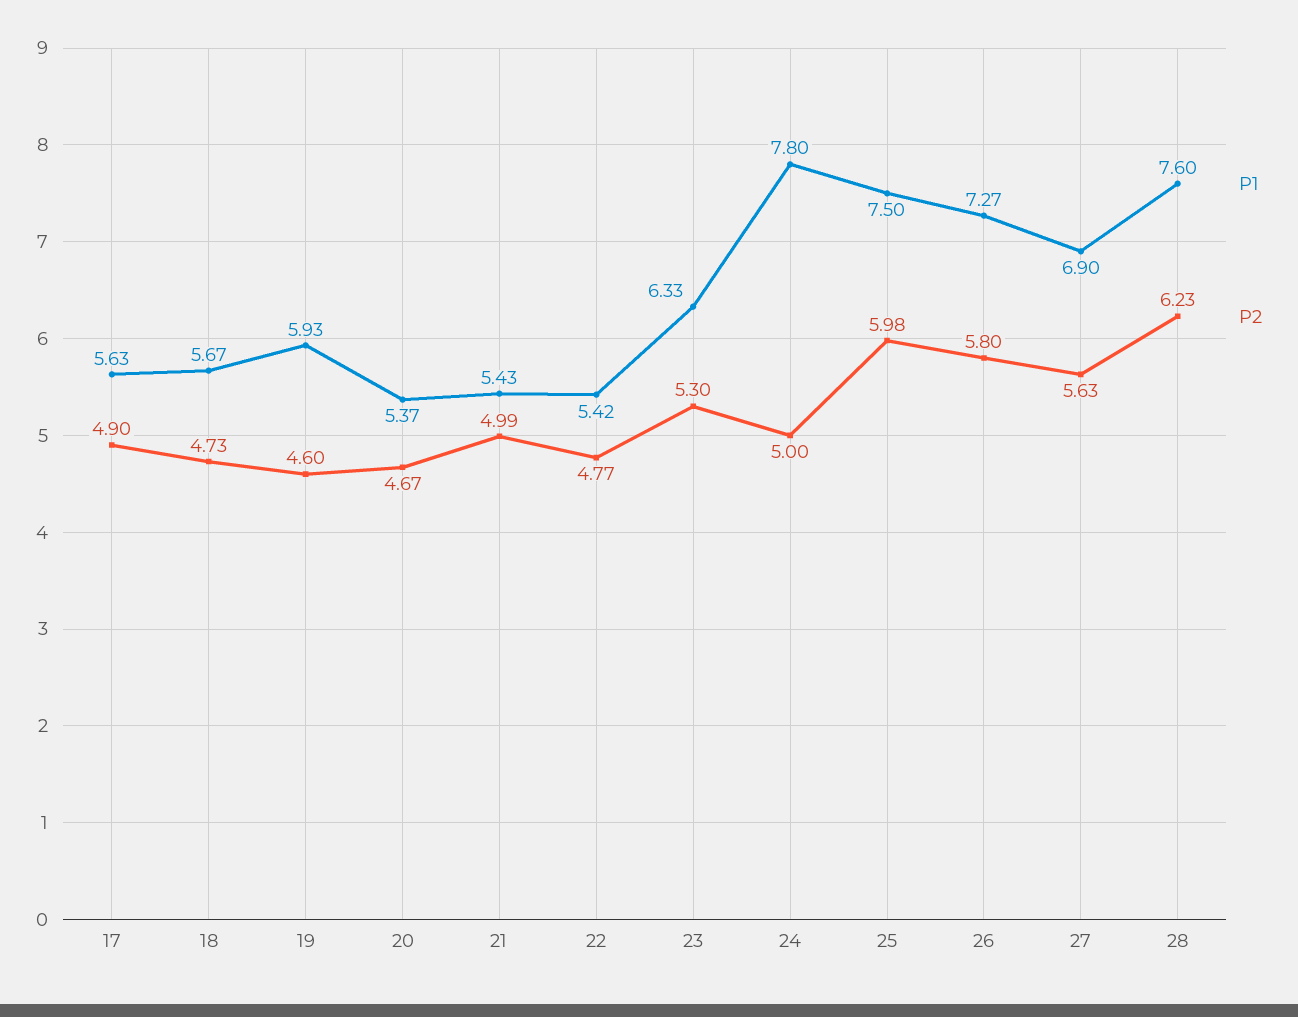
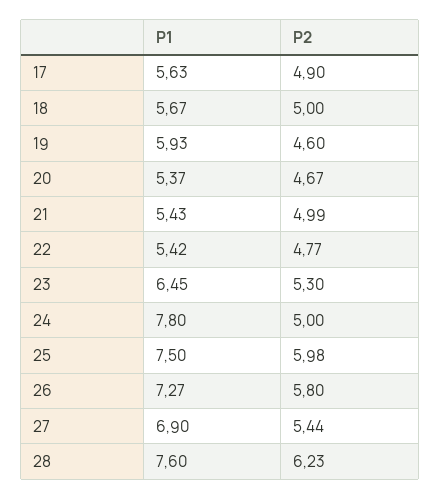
  {
    "P1": {
      "17": 5.63,
      "18": 5.67,
      "19": 5.93,
      "20": 5.37,
      "21": 5.43,
      "22": 5.42,
-     "23": 6.33,
+     "23": 6.45,
      "24": 7.8,
      "25": 7.5,
      "26": 7.27,
      "27": 6.9,
      "28": 7.6
    },
    "P2": {
      "17": 4.9,
-     "18": 4.73,
+     "18": 5,
      "19": 4.6,
      "20": 4.67,
      "21": 4.99,
      "22": 4.77,
      "23": 5.3,
      "24": 5,
      "25": 5.98,
      "26": 5.8,
-     "27": 5.63,
+     "27": 5.44,
      "28": 6.23
    }
  }

